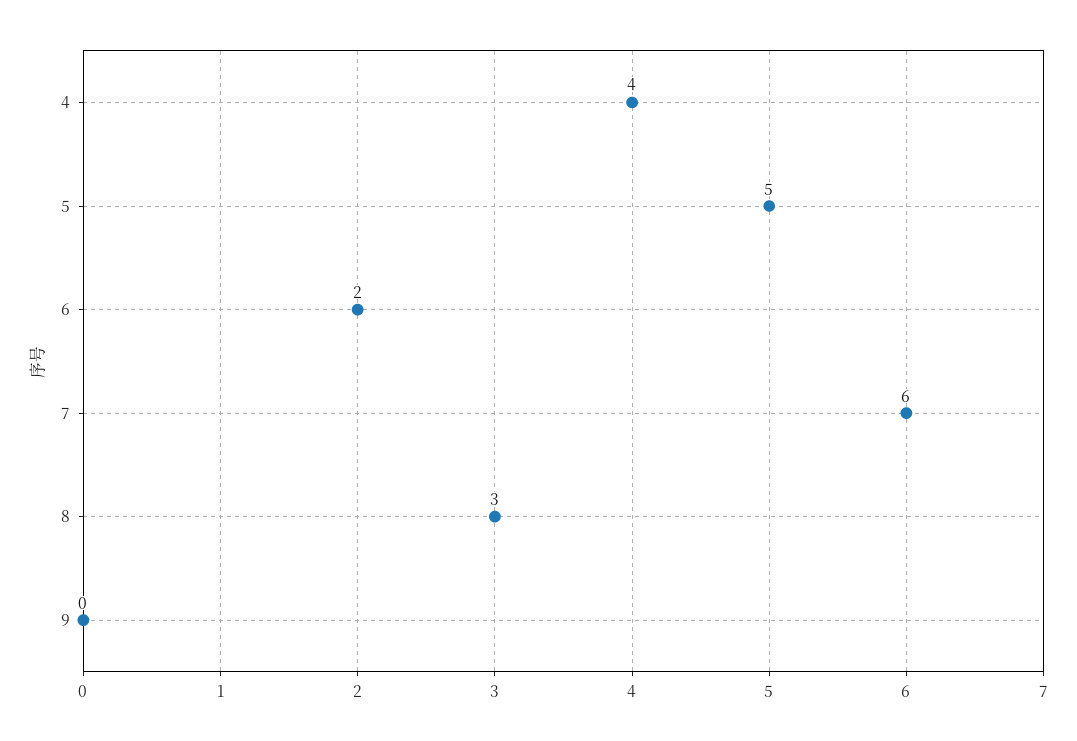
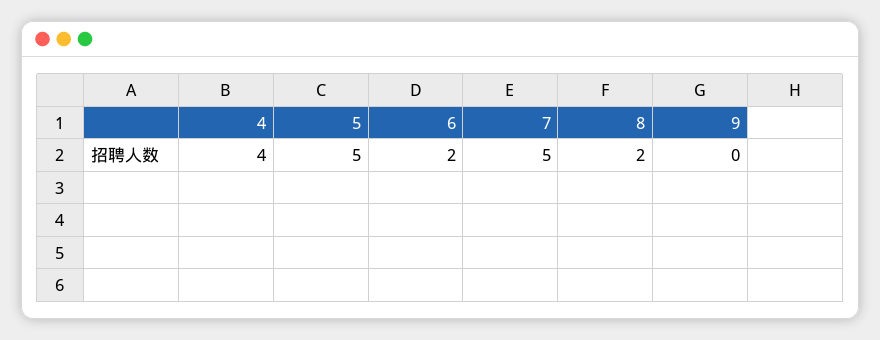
  {
    "4": 4,
    "5": 5,
    "6": 2,
-   "7": 6,
+   "7": 5,
-   "8": 3,
+   "8": 2,
    "9": 0
  }

